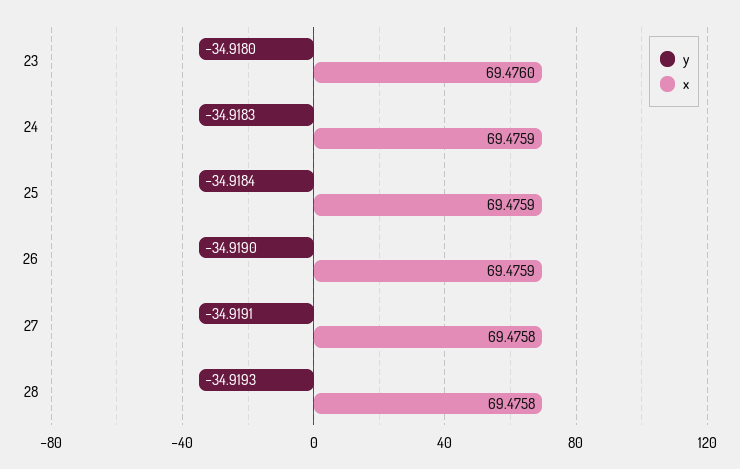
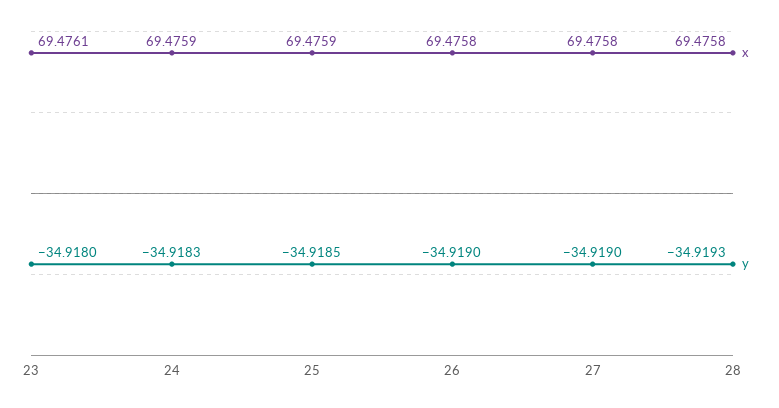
  {
    "y": {
      "23": -34.918,
      "24": -34.9183,
-     "25": -34.9184,
+     "25": -34.9185,
      "26": -34.919,
-     "27": -34.9191,
+     "27": -34.919,
      "28": -34.9193
    },
    "x": {
-     "23": 69.476,
+     "23": 69.4761,
      "24": 69.4759,
      "25": 69.4759,
-     "26": 69.4759,
+     "26": 69.4758,
      "27": 69.4758,
      "28": 69.4758
    }
  }

